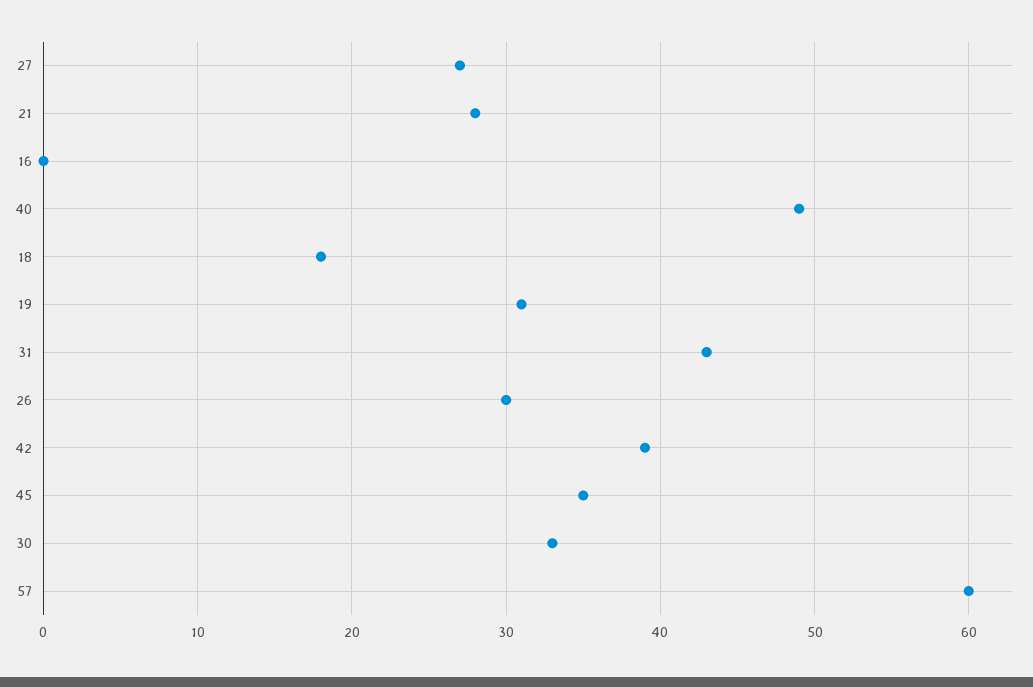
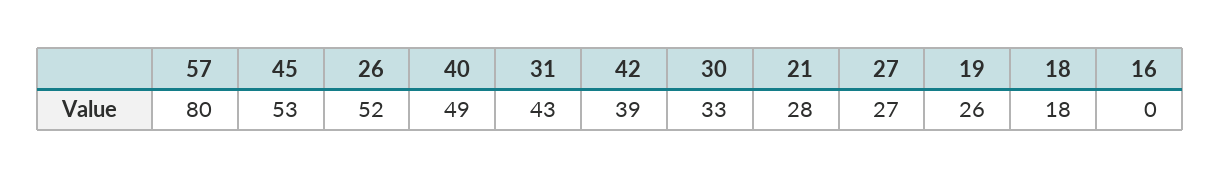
  {
    "27": 27,
    "21": 28,
    "16": 0,
    "40": 49,
    "18": 18,
-   "19": 31,
+   "19": 26,
    "31": 43,
-   "26": 30,
+   "26": 52,
    "42": 39,
-   "45": 35,
+   "45": 53,
    "30": 33,
-   "57": 60
+   "57": 80
  }

